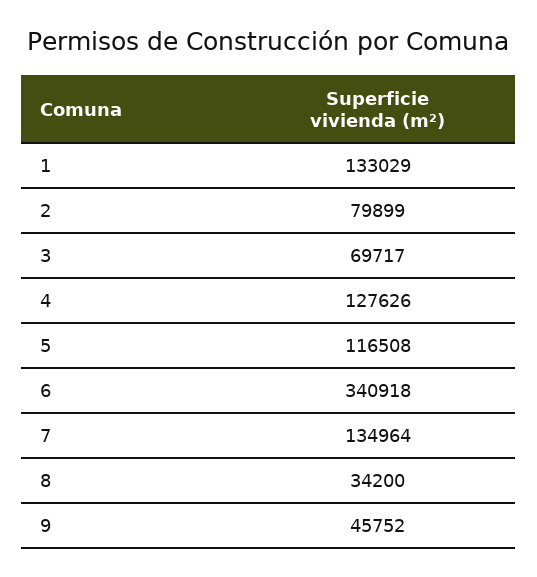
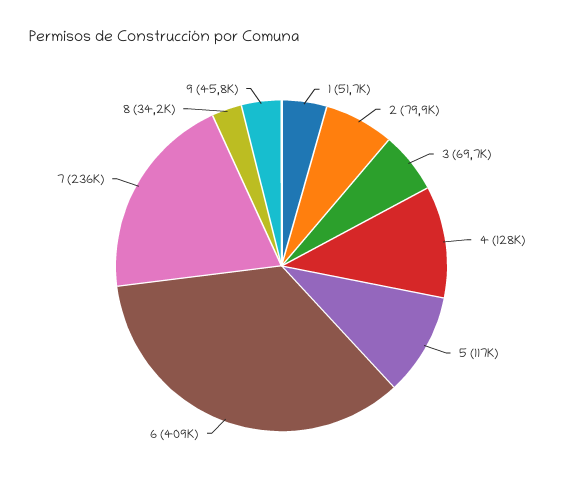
  {
-   "1": 133029,
+   "1": 51700,
    "2": 79899,
    "3": 69717,
    "4": 127626,
    "5": 116508,
-   "6": 340918,
+   "6": 409000,
-   "7": 134964,
+   "7": 236000,
    "8": 34200,
    "9": 45752
  }

